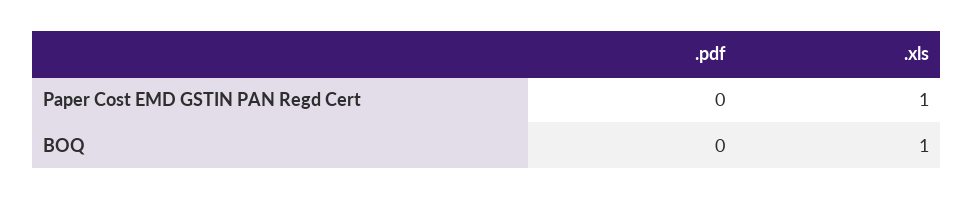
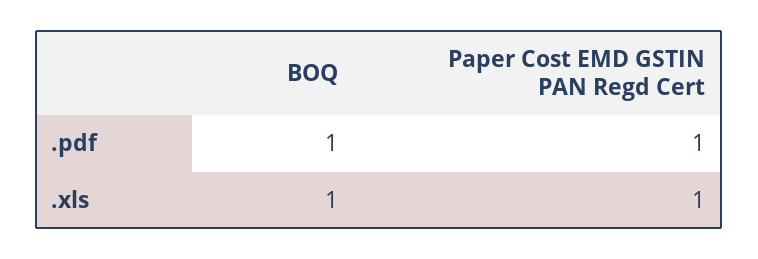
  {
    ".pdf": {
-     "Paper Cost EMD GSTIN PAN Regd Cert": 0,
+     "Paper Cost EMD GSTIN PAN Regd Cert": 1,
-     "BOQ": 0
+     "BOQ": 1
    },
    ".xls": {
      "Paper Cost EMD GSTIN PAN Regd Cert": 1,
      "BOQ": 1
    }
  }

